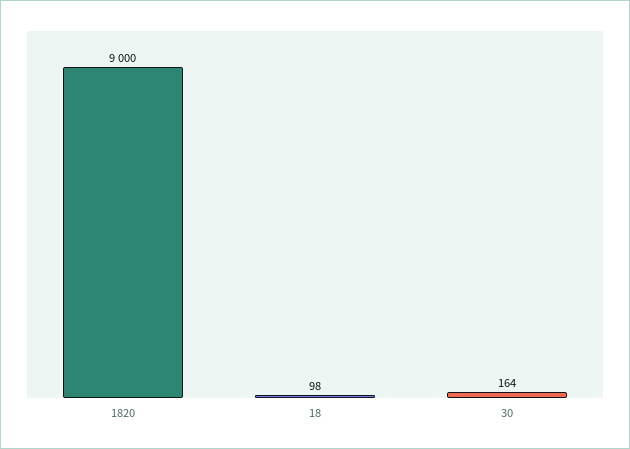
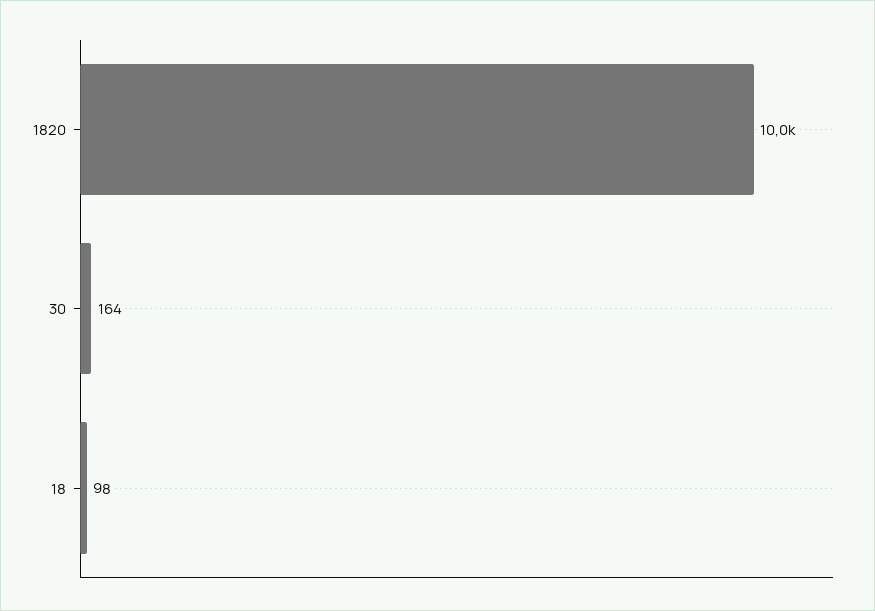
  {
-   "1820": 9000,
+   "1820": 10000,
    "18": 98,
    "30": 164
  }

